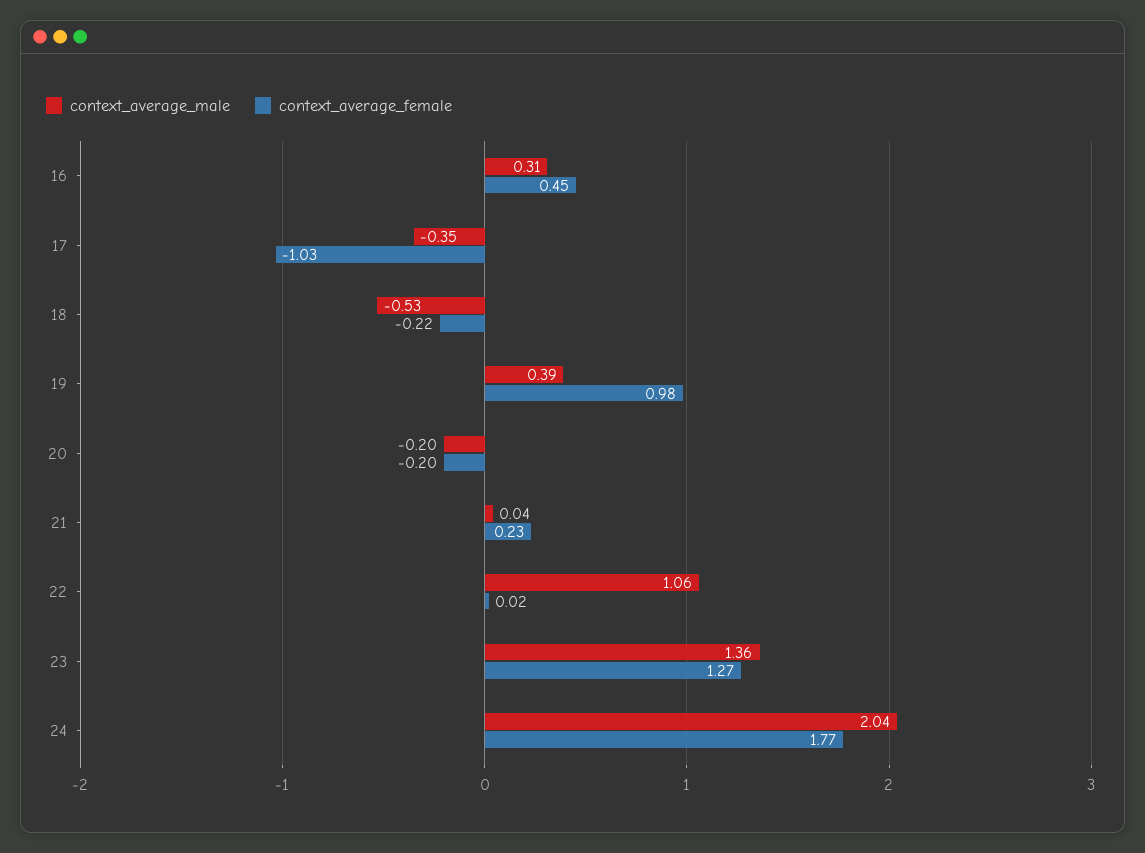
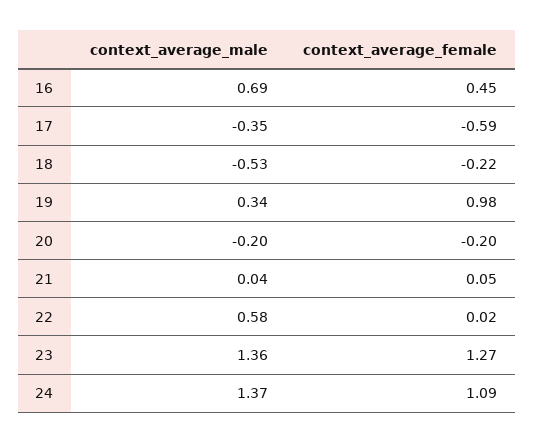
  {
    "context_average_male": {
-     "16": 0.31,
+     "16": 0.69,
      "17": -0.35,
      "18": -0.53,
-     "19": 0.39,
+     "19": 0.34,
      "20": -0.2,
      "21": 0.04,
-     "22": 1.06,
+     "22": 0.58,
      "23": 1.36,
-     "24": 2.04
+     "24": 1.37
    },
    "context_average_female": {
      "16": 0.45,
-     "17": -1.03,
+     "17": -0.59,
      "18": -0.22,
      "19": 0.98,
      "20": -0.2,
-     "21": 0.23,
+     "21": 0.05,
      "22": 0.02,
      "23": 1.27,
-     "24": 1.77
+     "24": 1.09
    }
  }

